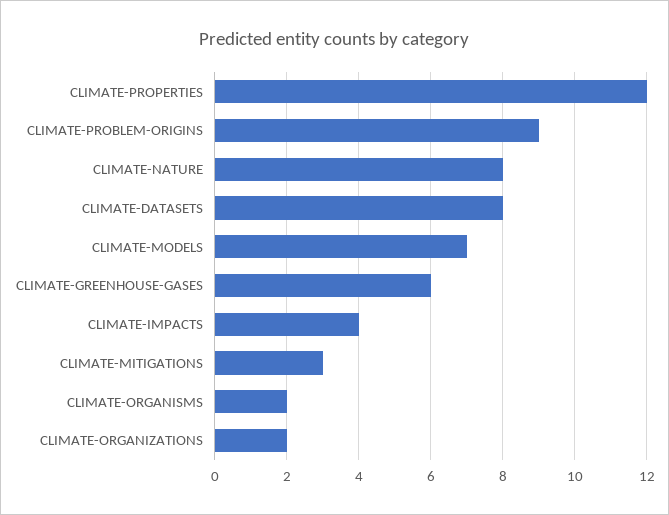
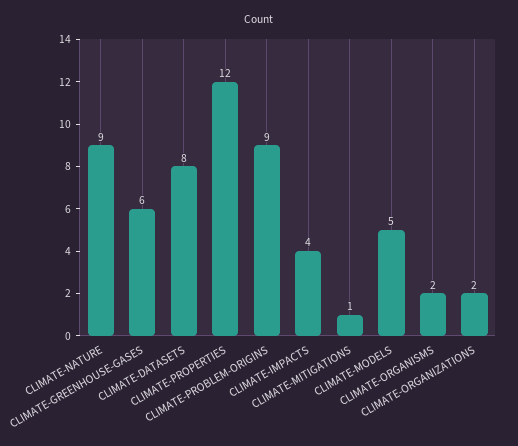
  {
    "CLIMATE-PROPERTIES": 12,
    "CLIMATE-PROBLEM-ORIGINS": 9,
-   "CLIMATE-NATURE": 8,
+   "CLIMATE-NATURE": 9,
    "CLIMATE-DATASETS": 8,
-   "CLIMATE-MODELS": 7,
+   "CLIMATE-MODELS": 5,
    "CLIMATE-GREENHOUSE-GASES": 6,
    "CLIMATE-IMPACTS": 4,
-   "CLIMATE-MITIGATIONS": 3,
+   "CLIMATE-MITIGATIONS": 1,
    "CLIMATE-ORGANISMS": 2,
    "CLIMATE-ORGANIZATIONS": 2
  }

